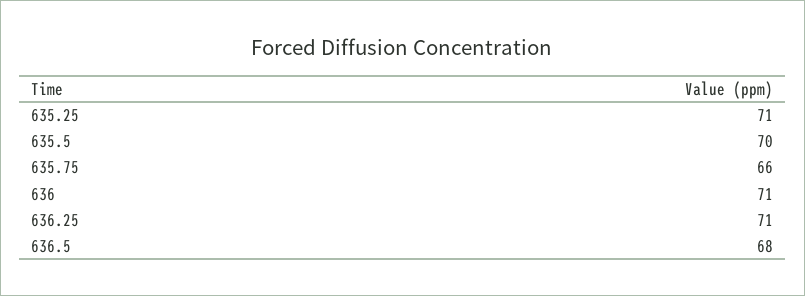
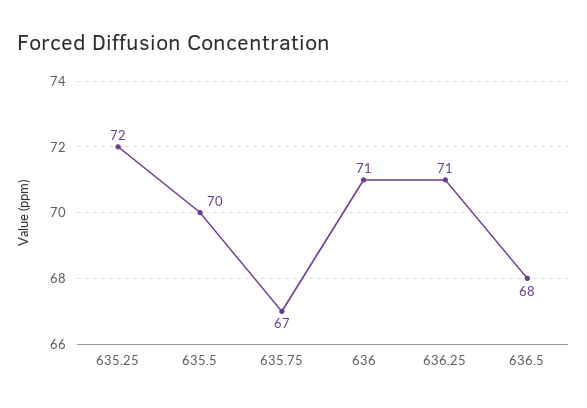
  {
-   "635.25": 71,
+   "635.25": 72,
    "635.5": 70,
-   "635.75": 66,
+   "635.75": 67,
    "636": 71,
    "636.25": 71,
    "636.5": 68
  }

